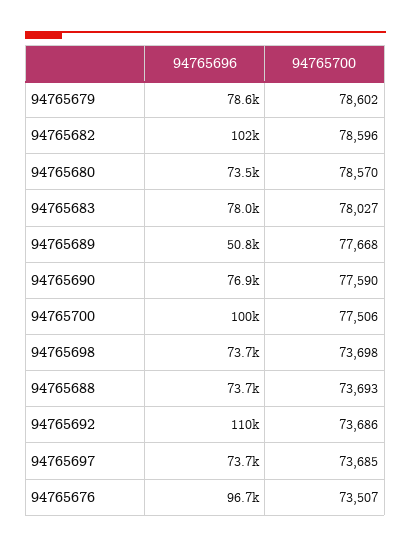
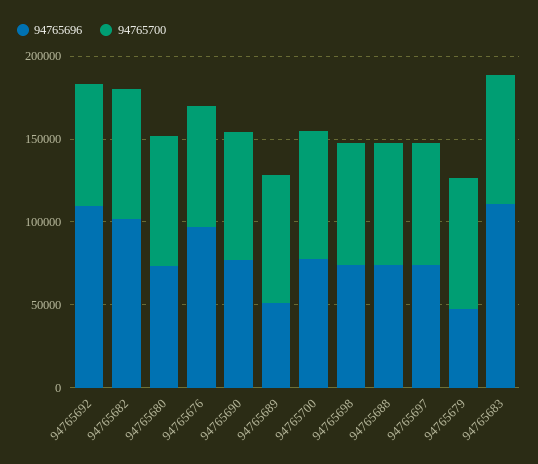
  {
    "94765696": {
-     "94765679": 78600,
+     "94765679": 50000,
      "94765682": 102000,
      "94765680": 73500,
-     "94765683": 78000,
+     "94765683": 110000,
      "94765689": 50800,
      "94765690": 76900,
-     "94765700": 100000,
+     "94765700": 80000,
      "94765698": 73700,
      "94765688": 73700,
      "94765692": 110000,
      "94765697": 73700,
      "94765676": 96700
    },
    "94765700": {
      "94765679": 78602,
      "94765682": 78596,
      "94765680": 78570,
      "94765683": 78027,
      "94765689": 77668,
      "94765690": 77590,
      "94765700": 77506,
      "94765698": 73698,
      "94765688": 73693,
      "94765692": 73686,
      "94765697": 73685,
      "94765676": 73507
    }
  }

